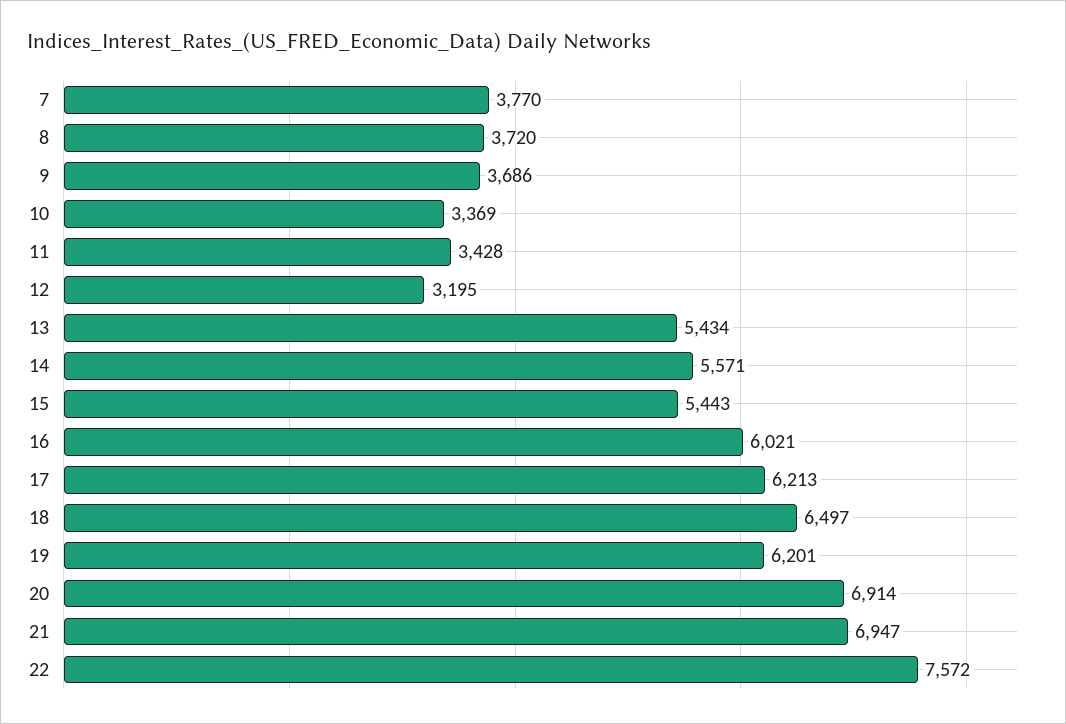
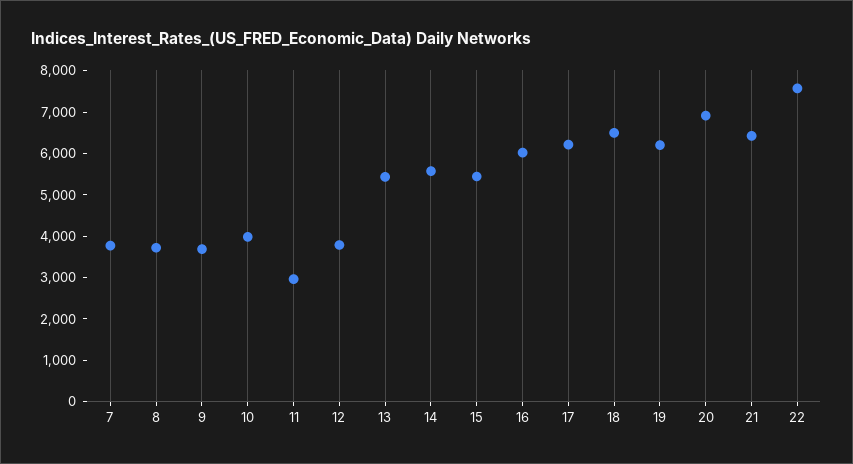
  {
    "7": 3770,
    "8": 3720,
    "9": 3686,
-   "10": 3369,
+   "10": 4000,
-   "11": 3428,
+   "11": 3000,
-   "12": 3195,
+   "12": 3800,
    "13": 5434,
    "14": 5571,
    "15": 5443,
    "16": 6021,
    "17": 6213,
    "18": 6497,
    "19": 6201,
    "20": 6914,
-   "21": 6947,
+   "21": 6400,
    "22": 7572
  }

